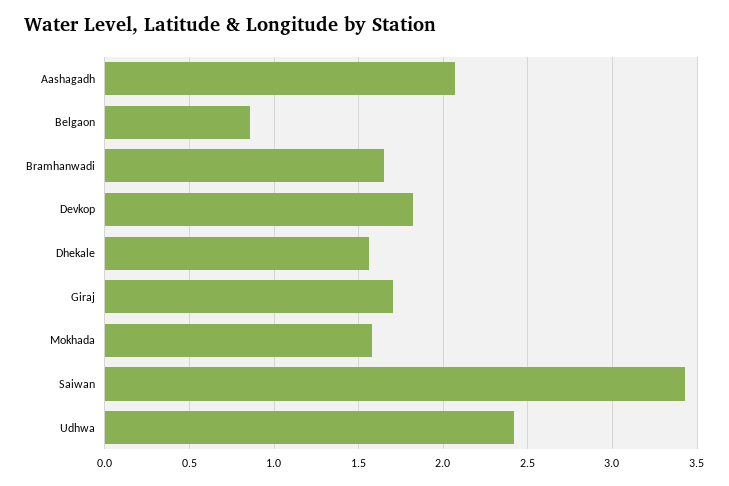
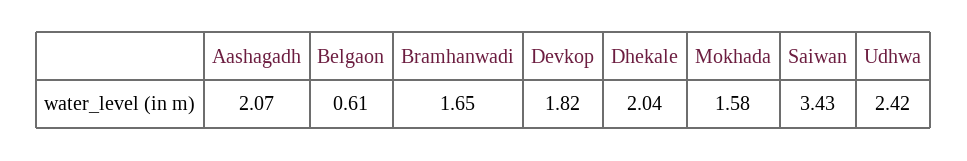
  {
    "Aashagadh": 2.07,
-   "Belgaon": 0.85,
+   "Belgaon": 0.61,
    "Bramhanwadi": 1.65,
    "Devkop": 1.82,
-   "Dhekale": 1.55,
+   "Dhekale": 2.04,
-   "Giraj": 1.7,
    "Mokhada": 1.58,
    "Saiwan": 3.43,
    "Udhwa": 2.42
  }

